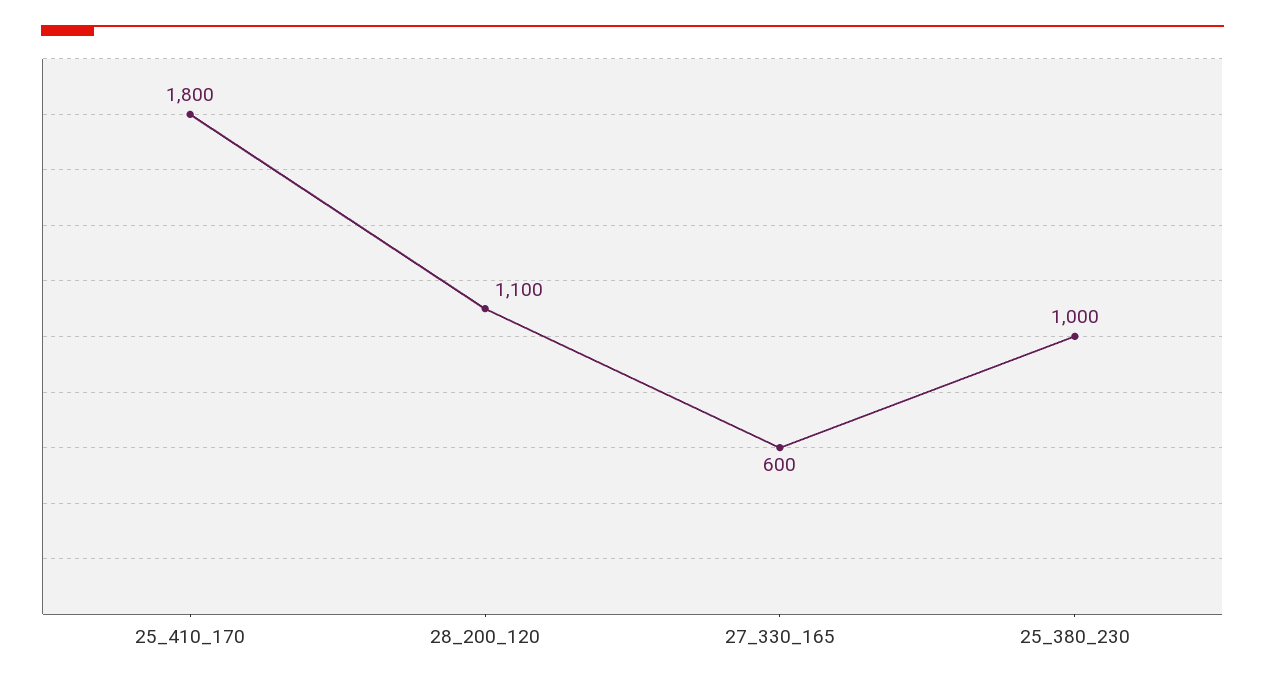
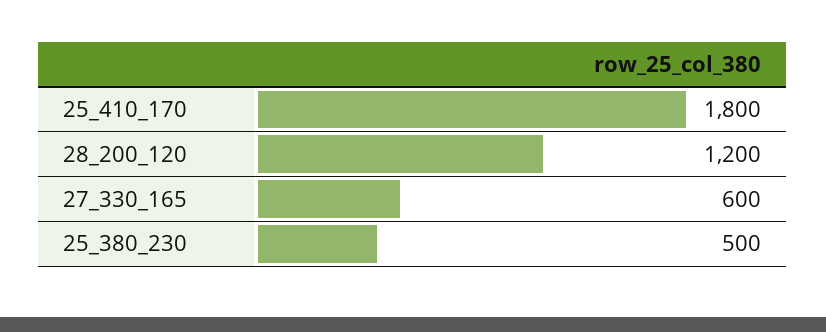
  {
    "25_410_170": 1800,
-   "28_200_120": 1100,
+   "28_200_120": 1200,
    "27_330_165": 600,
-   "25_380_230": 1000
+   "25_380_230": 500
  }

